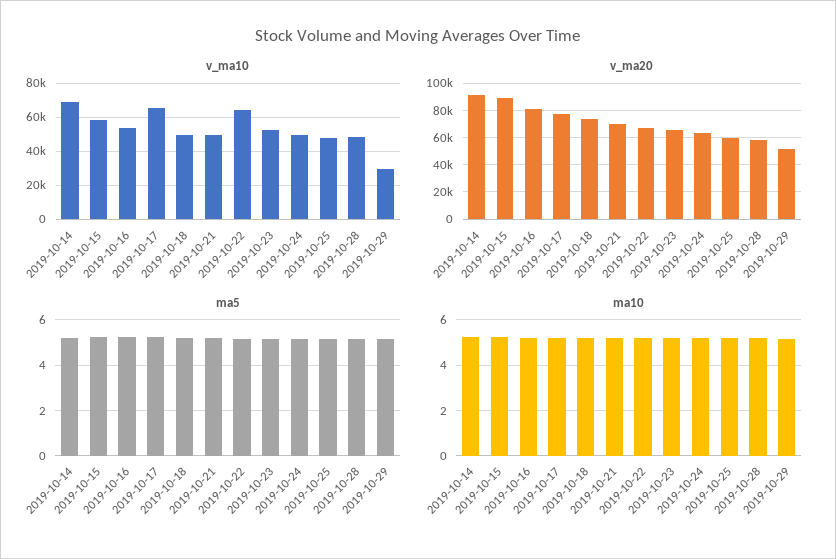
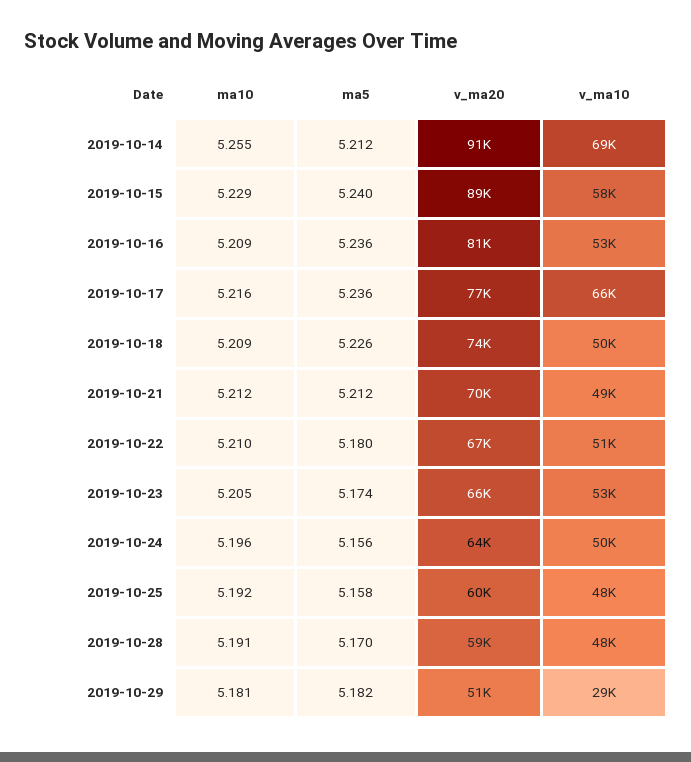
  {
    "v_ma10": {
      "2019-10-14": 69000,
      "2019-10-15": 58000,
      "2019-10-16": 53000,
      "2019-10-17": 66000,
      "2019-10-18": 50000,
      "2019-10-21": 49000,
-     "2019-10-22": 65000,
+     "2019-10-22": 51000,
      "2019-10-23": 53000,
      "2019-10-24": 50000,
      "2019-10-25": 48000,
      "2019-10-28": 48000,
      "2019-10-29": 29000
    },
    "v_ma20": {
      "2019-10-14": 91000,
      "2019-10-15": 89000,
      "2019-10-16": 81000,
      "2019-10-17": 77000,
      "2019-10-18": 74000,
      "2019-10-21": 70000,
      "2019-10-22": 67000,
      "2019-10-23": 66000,
      "2019-10-24": 64000,
      "2019-10-25": 60000,
      "2019-10-28": 59000,
      "2019-10-29": 51000
    },
    "ma5": {
      "2019-10-14": 5.212,
      "2019-10-15": 5.24,
      "2019-10-16": 5.236,
      "2019-10-17": 5.236,
      "2019-10-18": 5.226,
      "2019-10-21": 5.212,
      "2019-10-22": 5.18,
      "2019-10-23": 5.174,
      "2019-10-24": 5.156,
      "2019-10-25": 5.158,
      "2019-10-28": 5.17,
      "2019-10-29": 5.182
    },
    "ma10": {
      "2019-10-14": 5.255,
      "2019-10-15": 5.229,
      "2019-10-16": 5.209,
      "2019-10-17": 5.216,
      "2019-10-18": 5.209,
      "2019-10-21": 5.212,
      "2019-10-22": 5.21,
      "2019-10-23": 5.205,
      "2019-10-24": 5.196,
      "2019-10-25": 5.192,
      "2019-10-28": 5.191,
      "2019-10-29": 5.181
    }
  }

